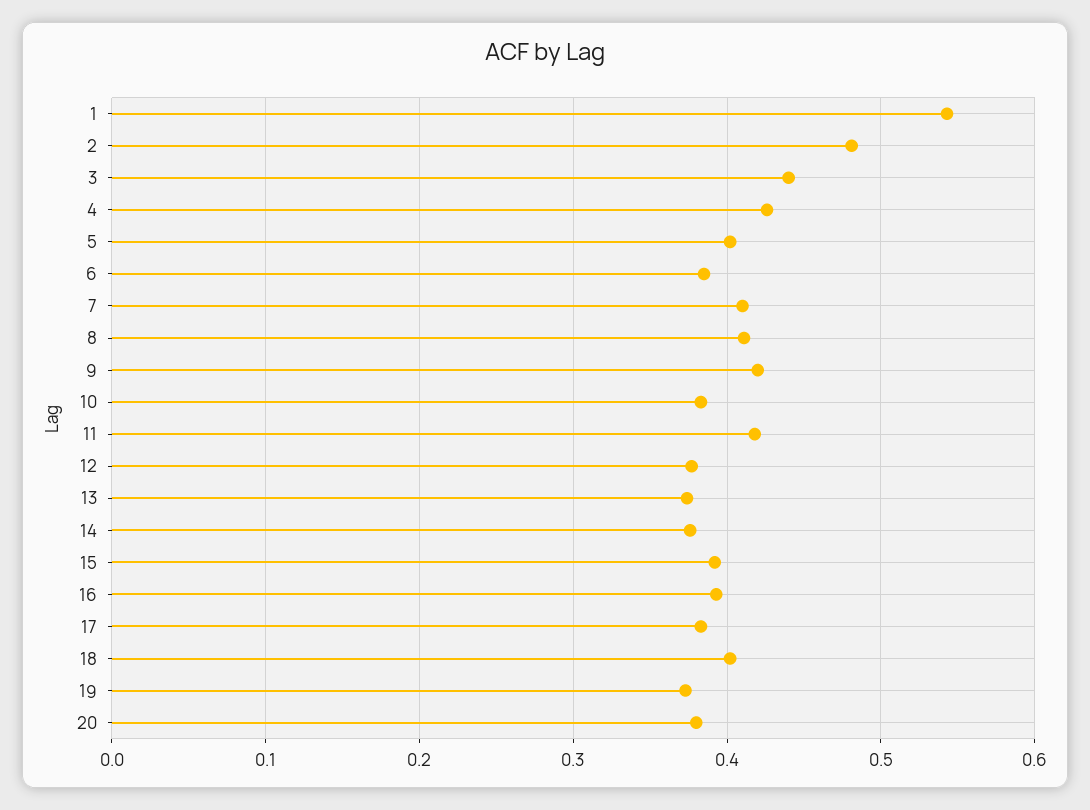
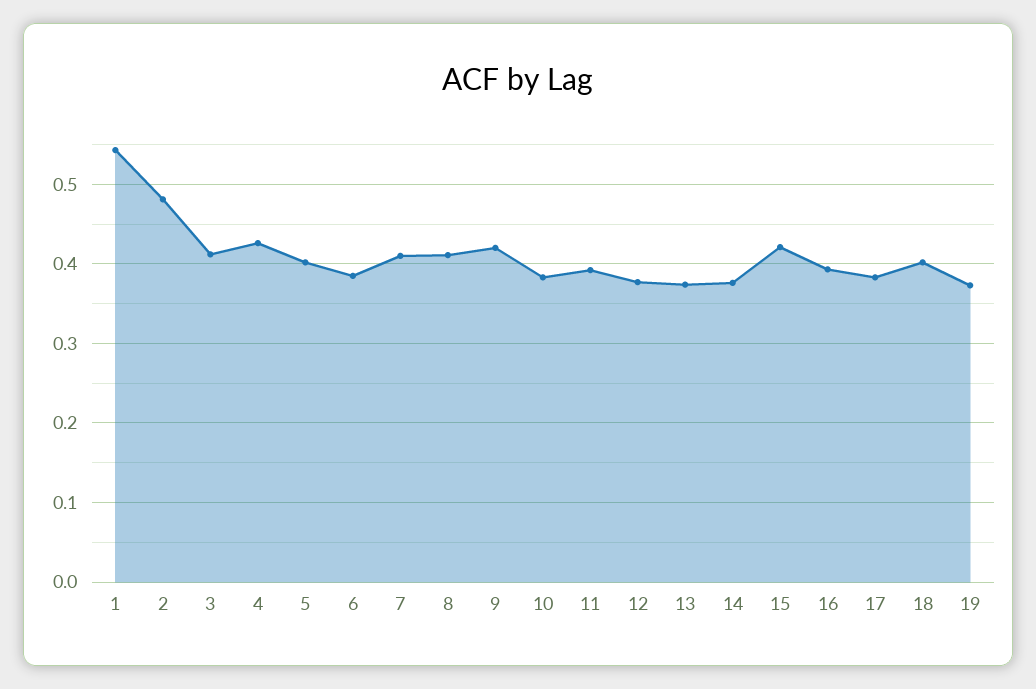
  {
    "1": 0.54,
    "2": 0.48,
-   "3": 0.44,
+   "3": 0.41,
    "4": 0.43,
    "5": 0.4,
    "6": 0.39,
    "7": 0.41,
    "8": 0.41,
    "9": 0.42,
    "10": 0.38,
-   "11": 0.42,
+   "11": 0.39,
    "12": 0.38,
    "13": 0.37,
    "14": 0.38,
-   "15": 0.39,
+   "15": 0.42,
    "16": 0.39,
    "17": 0.38,
    "18": 0.4,
-   "19": 0.37,
+   "19": 0.37
-   "20": 0.38
  }

